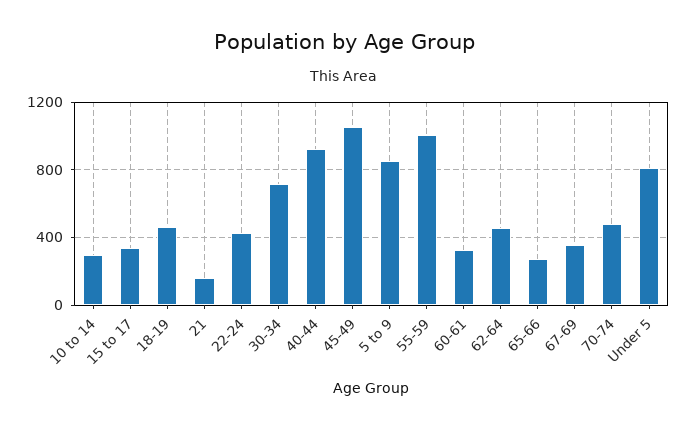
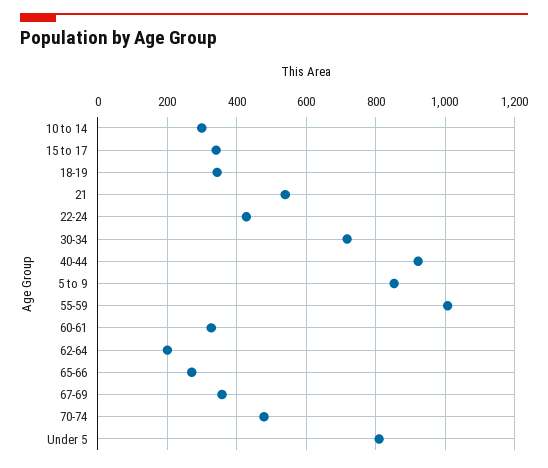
  {
    "10 to 14": 300,
    "15 to 17": 340,
-   "18-19": 450,
+   "18-19": 340,
-   "21": 150,
+   "21": 540,
    "22-24": 420,
    "30-34": 720,
    "40-44": 920,
-   "45-49": 1050,
    "5 to 9": 860,
    "55-59": 1000,
    "60-61": 320,
-   "62-64": 450,
+   "62-64": 200,
    "65-66": 280,
    "67-69": 360,
    "70-74": 480,
    "Under 5": 820
  }

